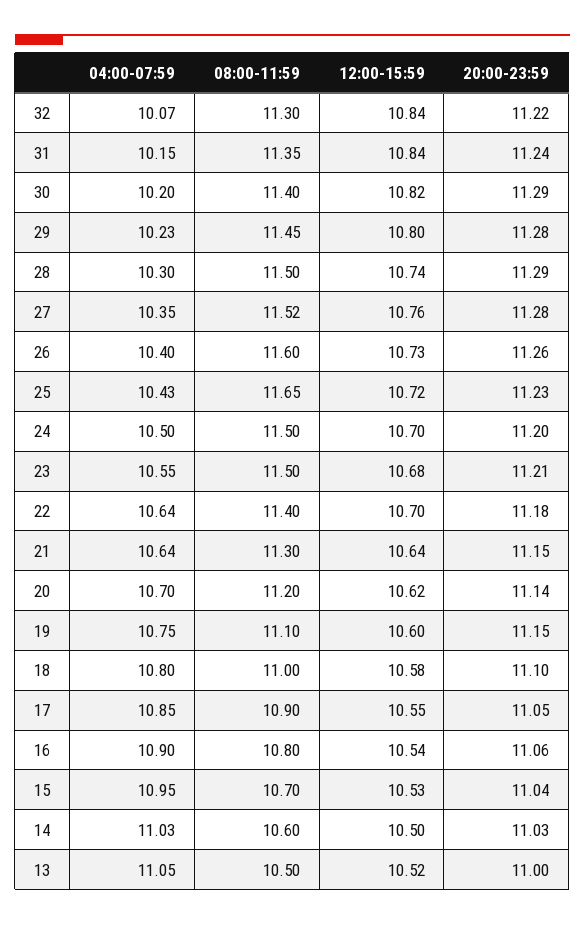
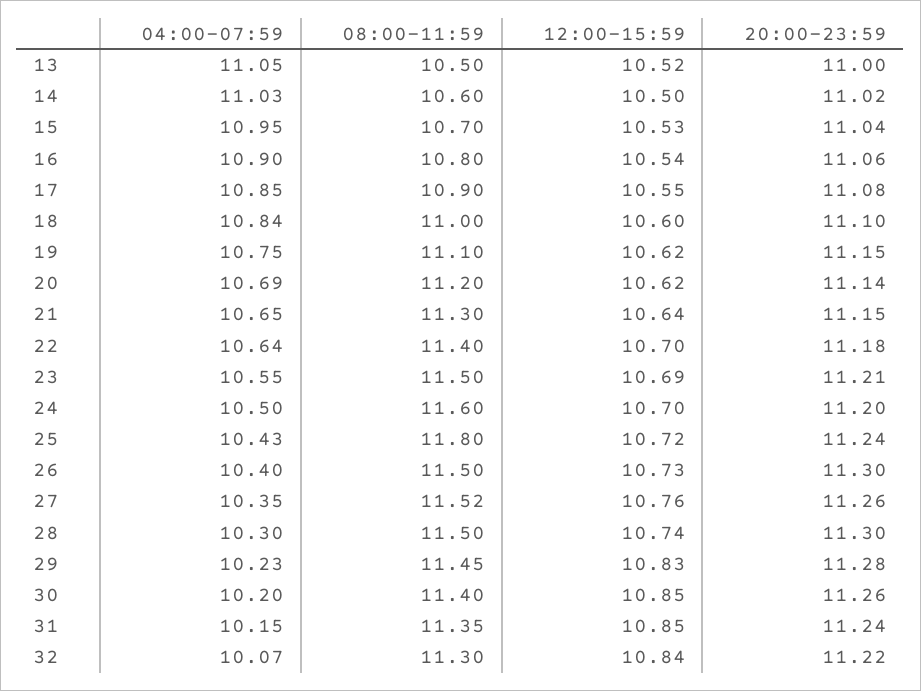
  {
    "04:00-07:59": {
      "32": 10.07,
      "31": 10.15,
      "30": 10.2,
      "29": 10.23,
      "28": 10.3,
      "27": 10.35,
      "26": 10.4,
      "25": 10.43,
      "24": 10.5,
      "23": 10.55,
      "22": 10.64,
-     "21": 10.64,
+     "21": 10.65,
-     "20": 10.7,
+     "20": 10.69,
      "19": 10.75,
-     "18": 10.8,
+     "18": 10.84,
      "17": 10.85,
      "16": 10.9,
      "15": 10.95,
      "14": 11.03,
      "13": 11.05
    },
    "08:00-11:59": {
      "32": 11.3,
      "31": 11.35,
      "30": 11.4,
      "29": 11.45,
      "28": 11.5,
      "27": 11.52,
-     "26": 11.6,
+     "26": 11.5,
-     "25": 11.65,
+     "25": 11.8,
-     "24": 11.5,
+     "24": 11.6,
      "23": 11.5,
      "22": 11.4,
      "21": 11.3,
      "20": 11.2,
      "19": 11.1,
      "18": 11,
      "17": 10.9,
      "16": 10.8,
      "15": 10.7,
      "14": 10.6,
      "13": 10.5
    },
    "12:00-15:59": {
      "32": 10.84,
-     "31": 10.84,
+     "31": 10.85,
-     "30": 10.82,
+     "30": 10.85,
-     "29": 10.8,
+     "29": 10.83,
      "28": 10.74,
      "27": 10.76,
      "26": 10.73,
      "25": 10.72,
      "24": 10.7,
-     "23": 10.68,
+     "23": 10.69,
      "22": 10.7,
      "21": 10.64,
      "20": 10.62,
-     "19": 10.6,
+     "19": 10.62,
-     "18": 10.58,
+     "18": 10.6,
      "17": 10.55,
      "16": 10.54,
      "15": 10.53,
      "14": 10.5,
      "13": 10.52
    },
    "20:00-23:59": {
      "32": 11.22,
      "31": 11.24,
-     "30": 11.29,
+     "30": 11.26,
      "29": 11.28,
-     "28": 11.29,
+     "28": 11.3,
-     "27": 11.28,
+     "27": 11.26,
-     "26": 11.26,
+     "26": 11.3,
-     "25": 11.23,
+     "25": 11.24,
      "24": 11.2,
      "23": 11.21,
      "22": 11.18,
      "21": 11.15,
      "20": 11.14,
      "19": 11.15,
      "18": 11.1,
-     "17": 11.05,
+     "17": 11.08,
      "16": 11.06,
      "15": 11.04,
-     "14": 11.03,
+     "14": 11.02,
      "13": 11
    }
  }

